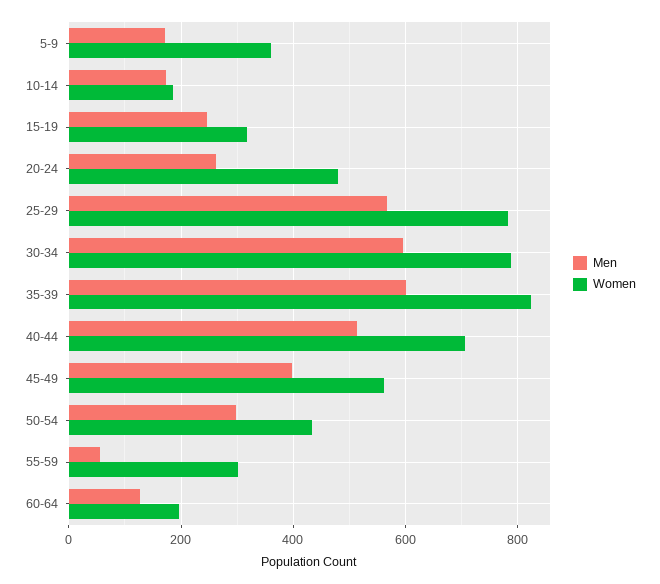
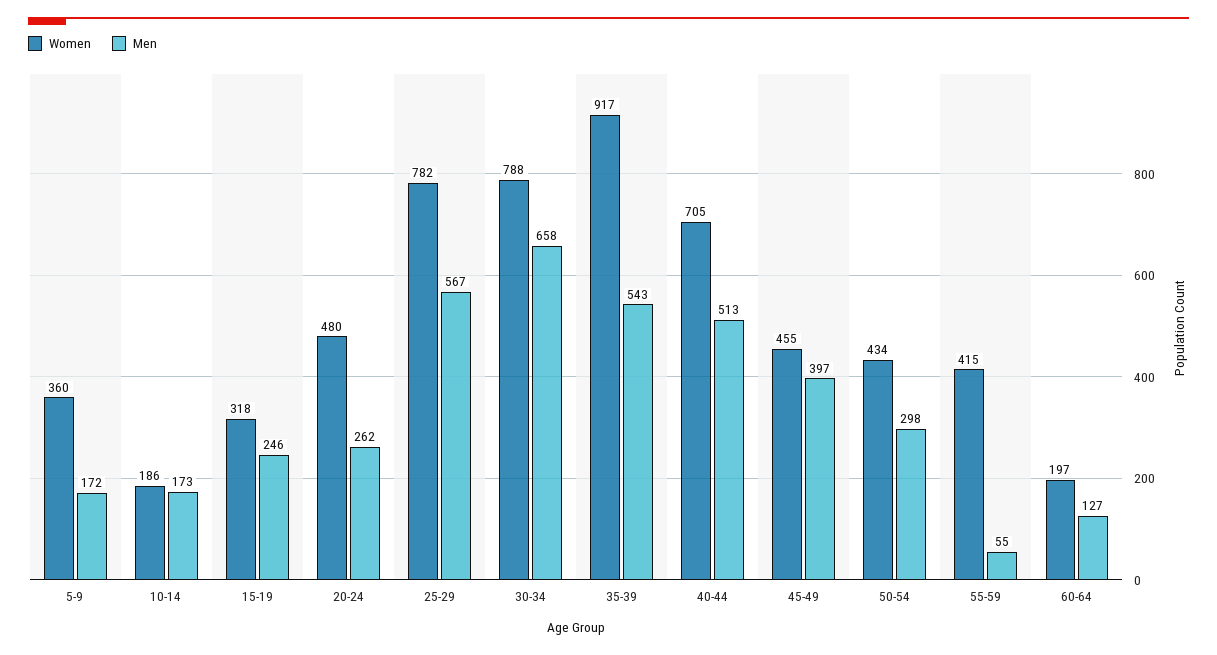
  {
    "Men": {
      "5-9": 172,
      "10-14": 173,
      "15-19": 246,
      "20-24": 262,
      "25-29": 567,
-     "30-34": 600,
+     "30-34": 658,
-     "35-39": 600,
+     "35-39": 543,
      "40-44": 513,
      "45-49": 397,
      "50-54": 298,
      "55-59": 55,
      "60-64": 127
    },
    "Women": {
      "5-9": 360,
      "10-14": 186,
      "15-19": 318,
      "20-24": 480,
      "25-29": 782,
      "30-34": 788,
-     "35-39": 820,
+     "35-39": 917,
      "40-44": 705,
-     "45-49": 560,
+     "45-49": 455,
      "50-54": 434,
-     "55-59": 300,
+     "55-59": 415,
      "60-64": 197
    }
  }

